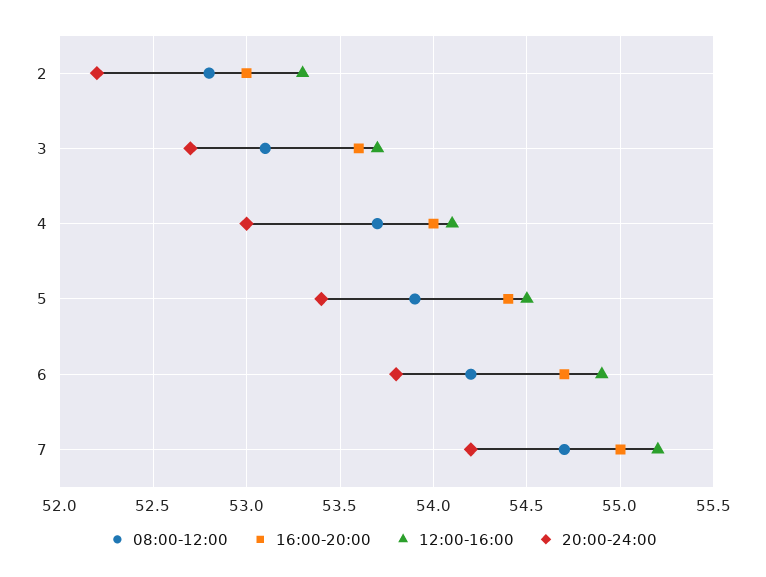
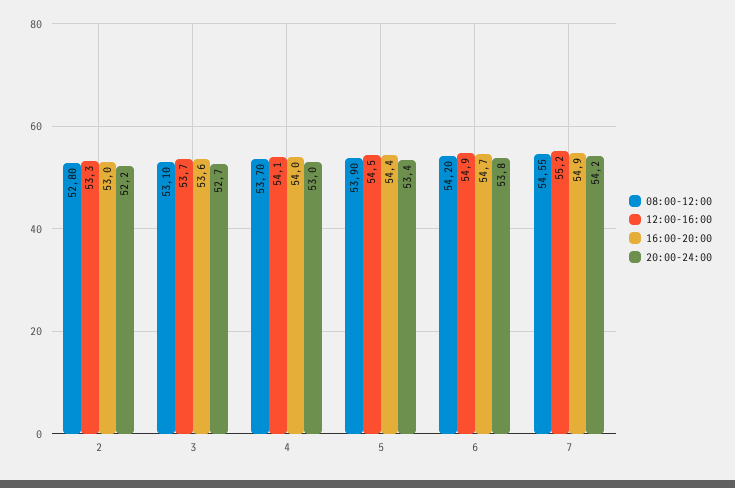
  {
    "08:00-12:00": {
      "2": 52.8,
      "3": 53.1,
      "4": 53.7,
      "5": 53.9,
      "6": 54.2,
-     "7": 54.7
+     "7": 54.55
    },
    "16:00-20:00": {
      "2": 53,
      "3": 53.6,
      "4": 54,
      "5": 54.4,
      "6": 54.7,
-     "7": 55
+     "7": 54.9
    },
    "12:00-16:00": {
      "2": 53.3,
      "3": 53.7,
      "4": 54.1,
      "5": 54.5,
      "6": 54.9,
      "7": 55.2
    },
    "20:00-24:00": {
      "2": 52.2,
      "3": 52.7,
      "4": 53,
      "5": 53.4,
      "6": 53.8,
      "7": 54.2
    }
  }

